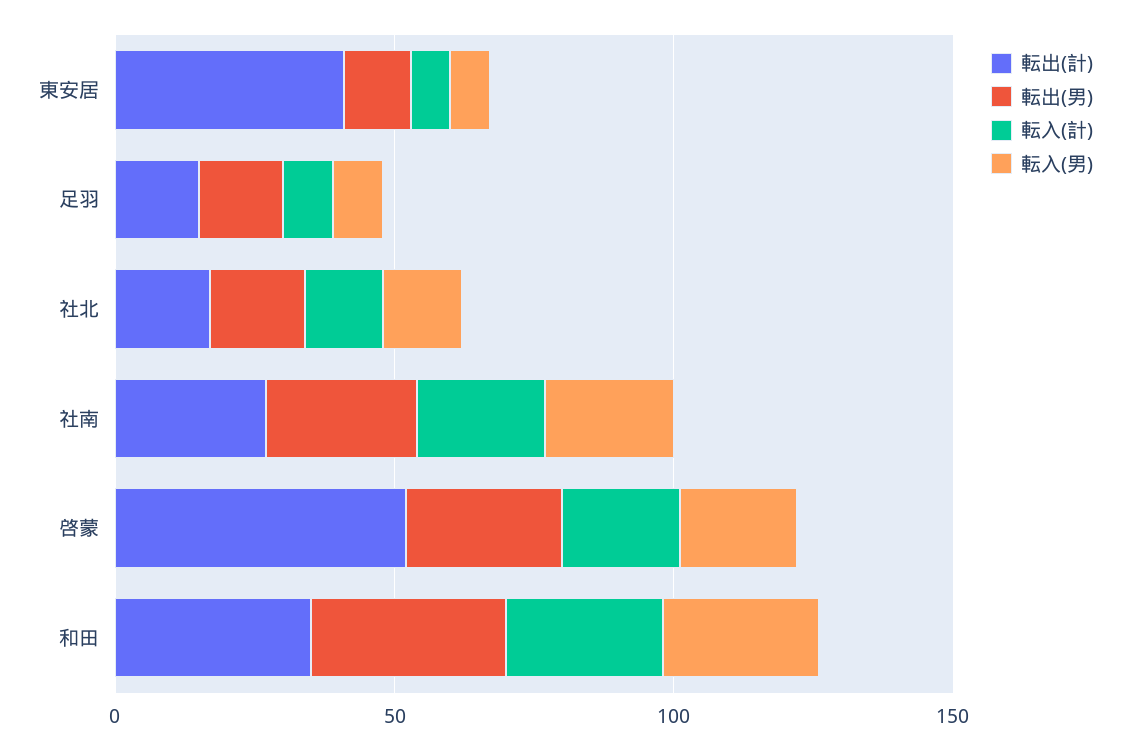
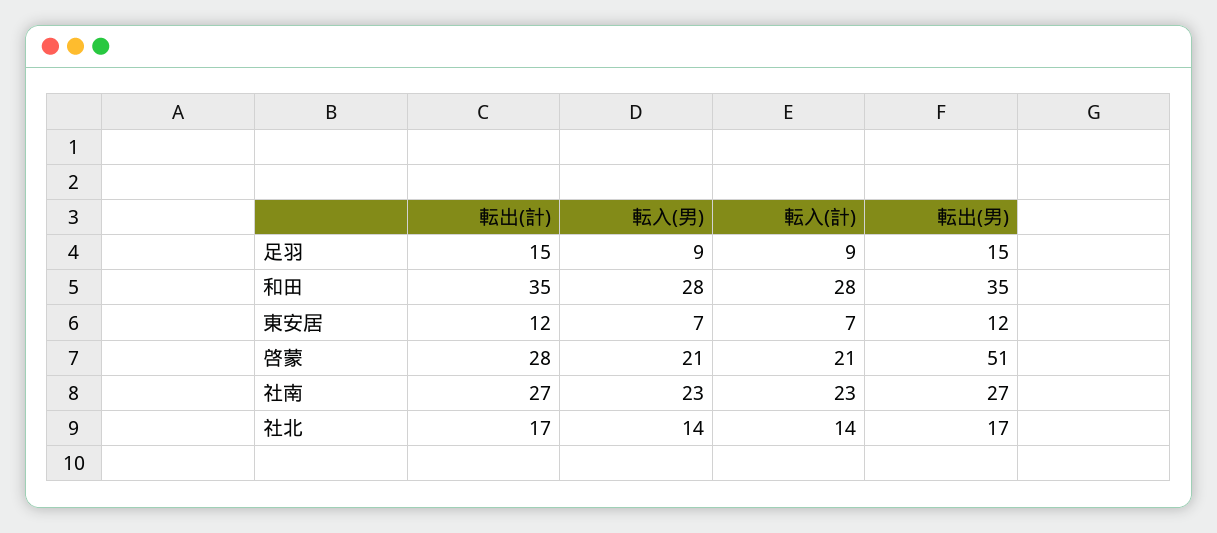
  {
    "転出(計)": {
-     "東安居": 40,
+     "東安居": 12,
      "足羽": 15,
      "社北": 17,
      "社南": 27,
-     "啓蒙": 50,
+     "啓蒙": 28,
      "和田": 35
    },
    "転出(男)": {
      "東安居": 12,
      "足羽": 15,
      "社北": 17,
      "社南": 27,
-     "啓蒙": 30,
+     "啓蒙": 51,
      "和田": 35
    },
    "転入(計)": {
      "東安居": 7,
      "足羽": 9,
      "社北": 14,
      "社南": 23,
      "啓蒙": 21,
      "和田": 28
    },
    "転入(男)": {
      "東安居": 7,
      "足羽": 9,
      "社北": 14,
      "社南": 23,
      "啓蒙": 21,
      "和田": 28
    }
  }

